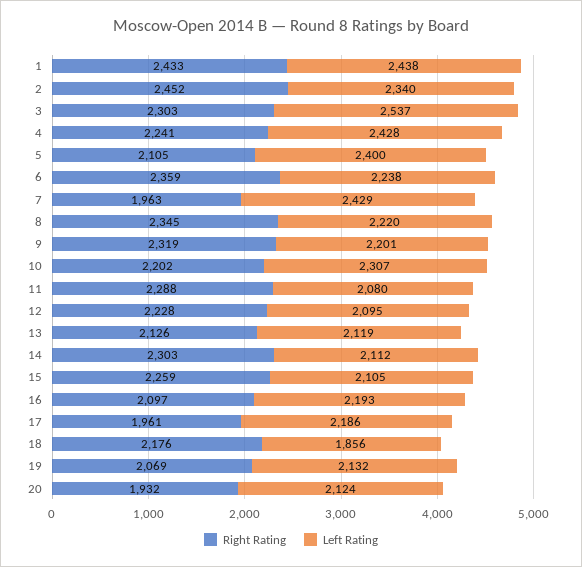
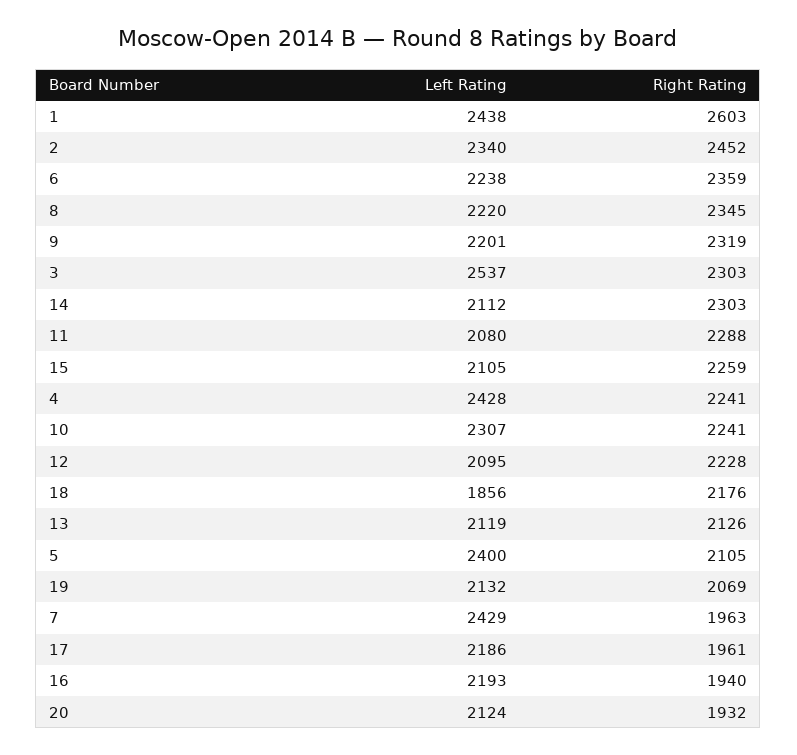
  {
    "Right Rating": {
-     "1": 2433,
+     "1": 2603,
      "2": 2452,
      "3": 2303,
      "4": 2241,
      "5": 2105,
      "6": 2359,
      "7": 1963,
      "8": 2345,
      "9": 2319,
-     "10": 2202,
+     "10": 2241,
      "11": 2288,
      "12": 2228,
      "13": 2126,
      "14": 2303,
      "15": 2259,
-     "16": 2097,
+     "16": 1940,
      "17": 1961,
      "18": 2176,
      "19": 2069,
      "20": 1932
    },
    "Left Rating": {
      "1": 2438,
      "2": 2340,
      "3": 2537,
      "4": 2428,
      "5": 2400,
      "6": 2238,
      "7": 2429,
      "8": 2220,
      "9": 2201,
      "10": 2307,
      "11": 2080,
      "12": 2095,
      "13": 2119,
      "14": 2112,
      "15": 2105,
      "16": 2193,
      "17": 2186,
      "18": 1856,
      "19": 2132,
      "20": 2124
    }
  }

